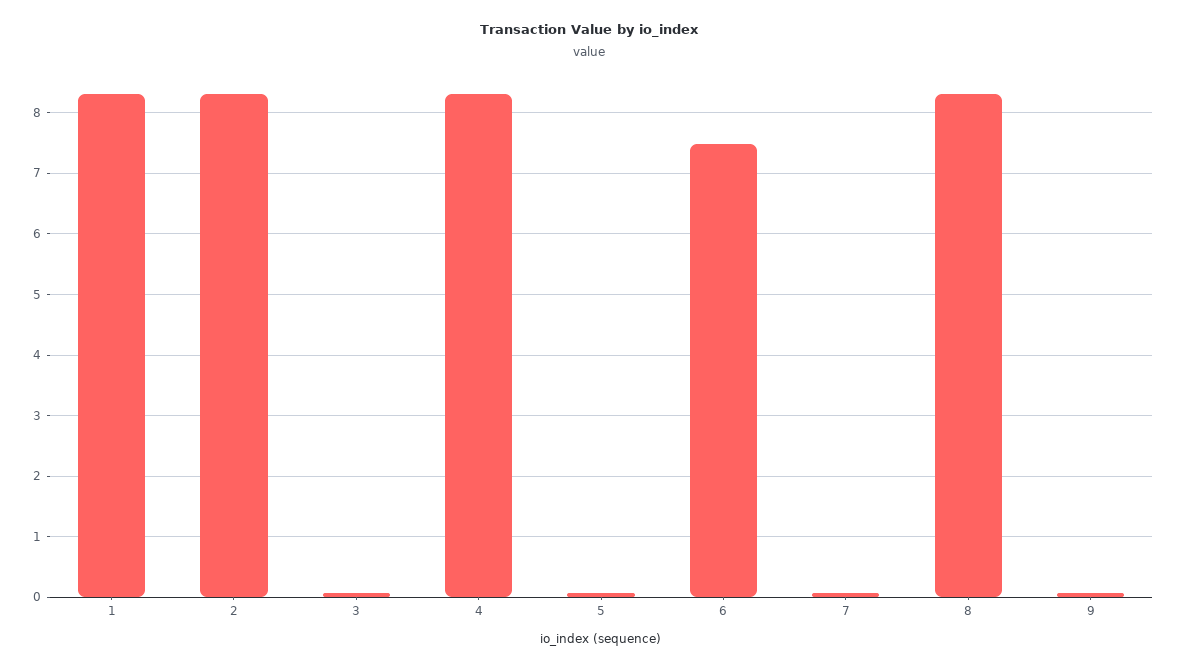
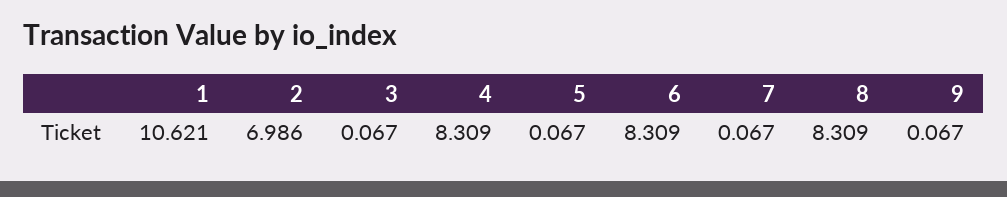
  {
-   "1": 8.3,
+   "1": 10.621,
-   "2": 8.3,
+   "2": 6.986,
    "3": 0.067,
    "4": 8.309,
    "5": 0.067,
-   "6": 7.5,
+   "6": 8.309,
    "7": 0.067,
    "8": 8.309,
    "9": 0.067
  }

